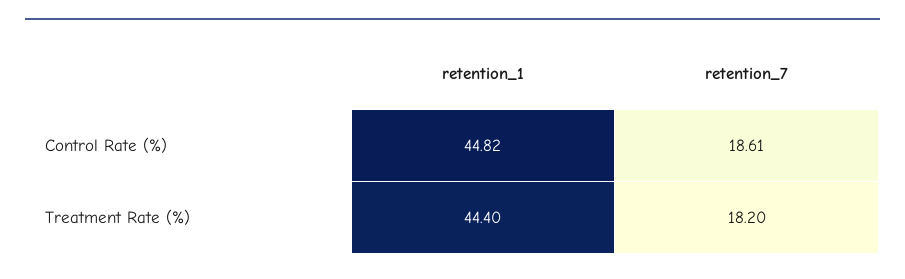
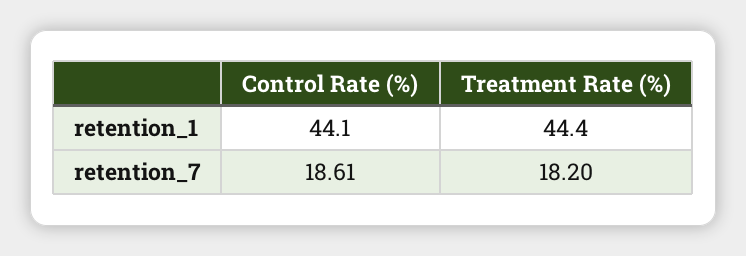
  {
    "retention_1": {
-     "Control Rate (%)": 44.82,
+     "Control Rate (%)": 44.1,
      "Treatment Rate (%)": 44.4
    },
    "retention_7": {
      "Control Rate (%)": 18.61,
      "Treatment Rate (%)": 18.2
    }
  }

